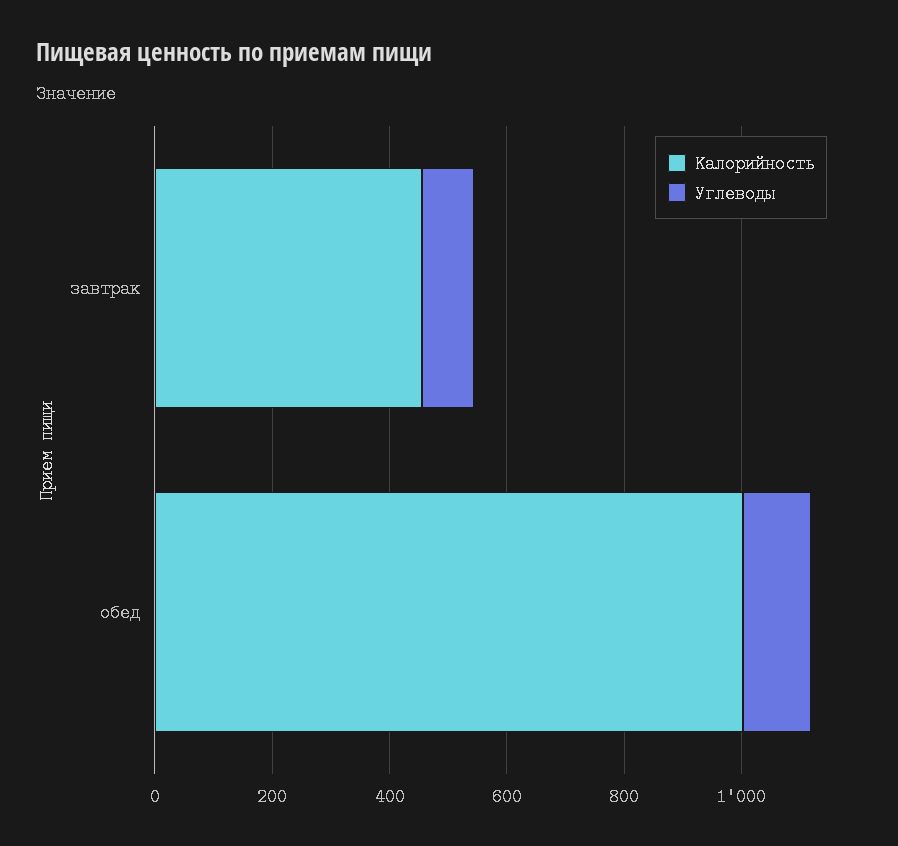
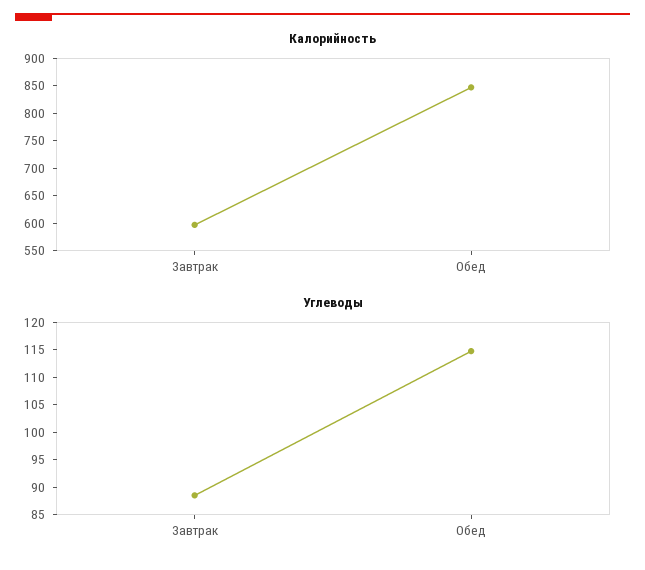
  {
    "Калорийность": {
-     "завтрак": 450,
+     "завтрак": 600,
-     "обед": 1000
+     "обед": 850
    },
    "Углеводы": {
      "завтрак": 87.5,
      "обед": 115
    }
  }

